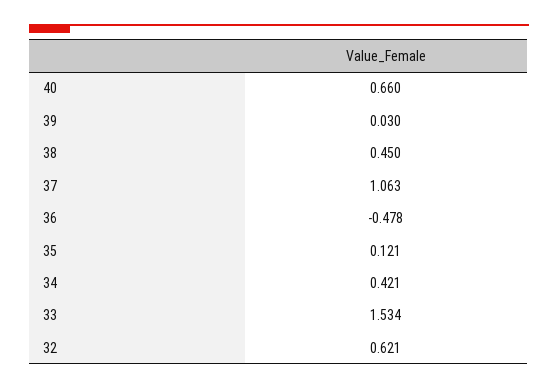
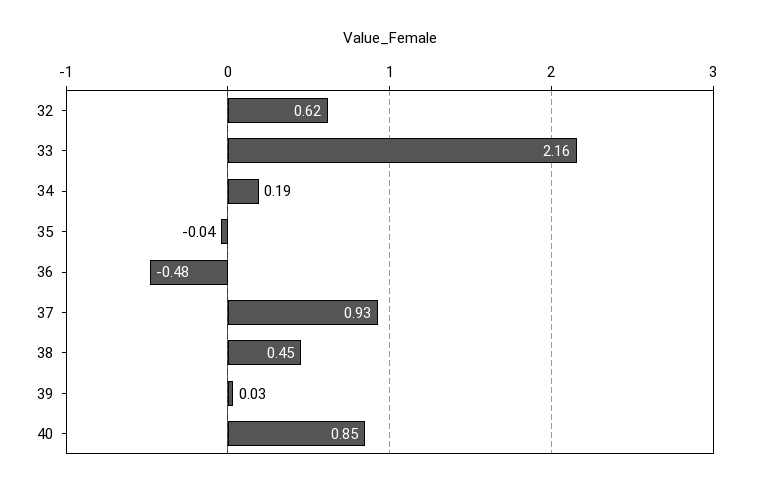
  {
-   "40": 0.66,
+   "40": 0.85,
    "39": 0.03,
    "38": 0.45,
-   "37": 1.063,
+   "37": 0.93,
    "36": -0.478,
-   "35": 0.121,
+   "35": -0.04,
-   "34": 0.421,
+   "34": 0.19,
-   "33": 1.534,
+   "33": 2.16,
    "32": 0.621
  }

